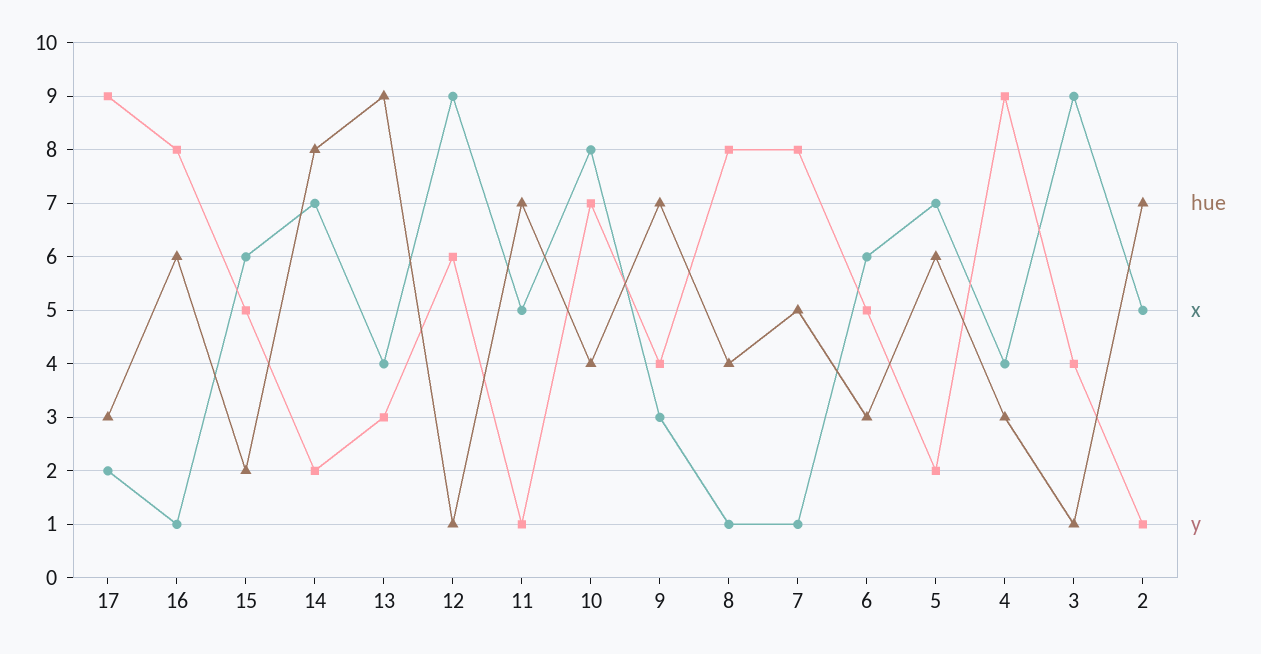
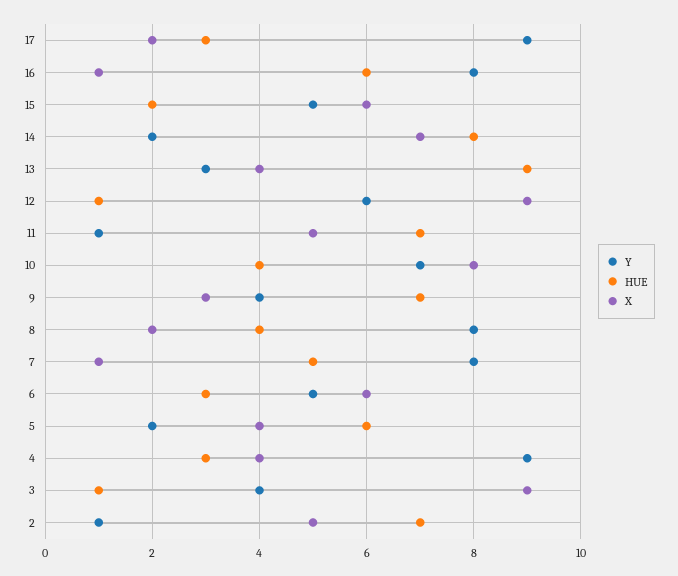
  {
    "hue": {
      "17": 3,
      "16": 6,
      "15": 2,
      "14": 8,
      "13": 9,
      "12": 1,
      "11": 7,
      "10": 4,
      "9": 7,
      "8": 4,
      "7": 5,
      "6": 3,
      "5": 6,
      "4": 3,
      "3": 1,
      "2": 7
    },
    "x": {
      "17": 2,
      "16": 1,
      "15": 6,
      "14": 7,
      "13": 4,
      "12": 9,
      "11": 5,
      "10": 8,
      "9": 3,
-     "8": 1,
+     "8": 2,
      "7": 1,
      "6": 6,
-     "5": 7,
+     "5": 4,
      "4": 4,
      "3": 9,
      "2": 5
    },
    "y": {
      "17": 9,
      "16": 8,
      "15": 5,
      "14": 2,
      "13": 3,
      "12": 6,
      "11": 1,
      "10": 7,
      "9": 4,
      "8": 8,
      "7": 8,
      "6": 5,
      "5": 2,
      "4": 9,
      "3": 4,
      "2": 1
    }
  }

